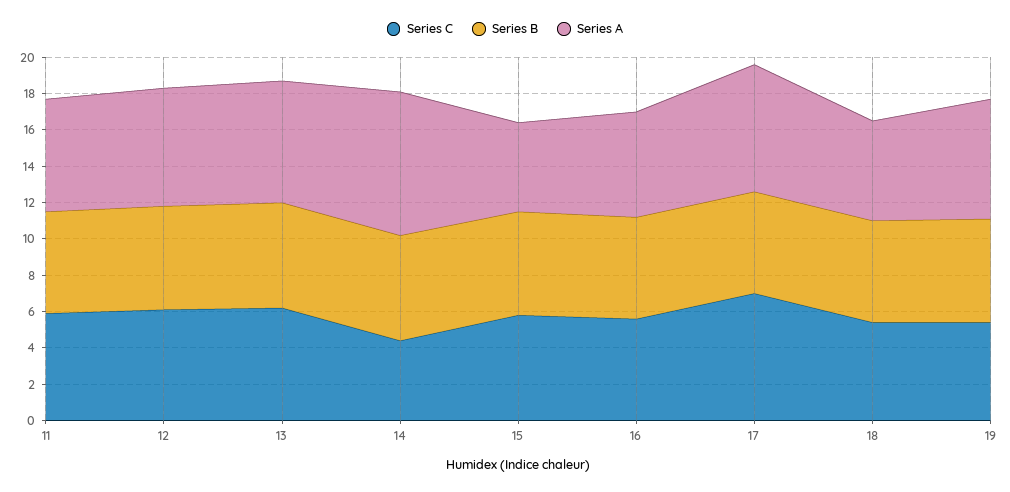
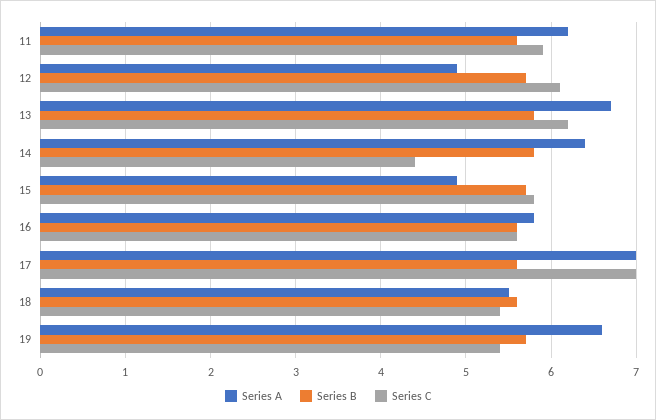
  {
    "Series C": {
      "11": 5.9,
      "12": 6.1,
      "13": 6.2,
      "14": 4.4,
      "15": 5.8,
      "16": 5.6,
      "17": 7,
      "18": 5.4,
      "19": 5.4
    },
    "Series B": {
      "11": 5.6,
      "12": 5.7,
      "13": 5.8,
      "14": 5.8,
      "15": 5.7,
      "16": 5.6,
      "17": 5.6,
      "18": 5.6,
      "19": 5.7
    },
    "Series A": {
      "11": 6.2,
-     "12": 6.5,
+     "12": 4.9,
      "13": 6.7,
-     "14": 8,
+     "14": 6.4,
      "15": 4.9,
      "16": 5.8,
      "17": 7,
      "18": 5.5,
      "19": 6.6
    }
  }

